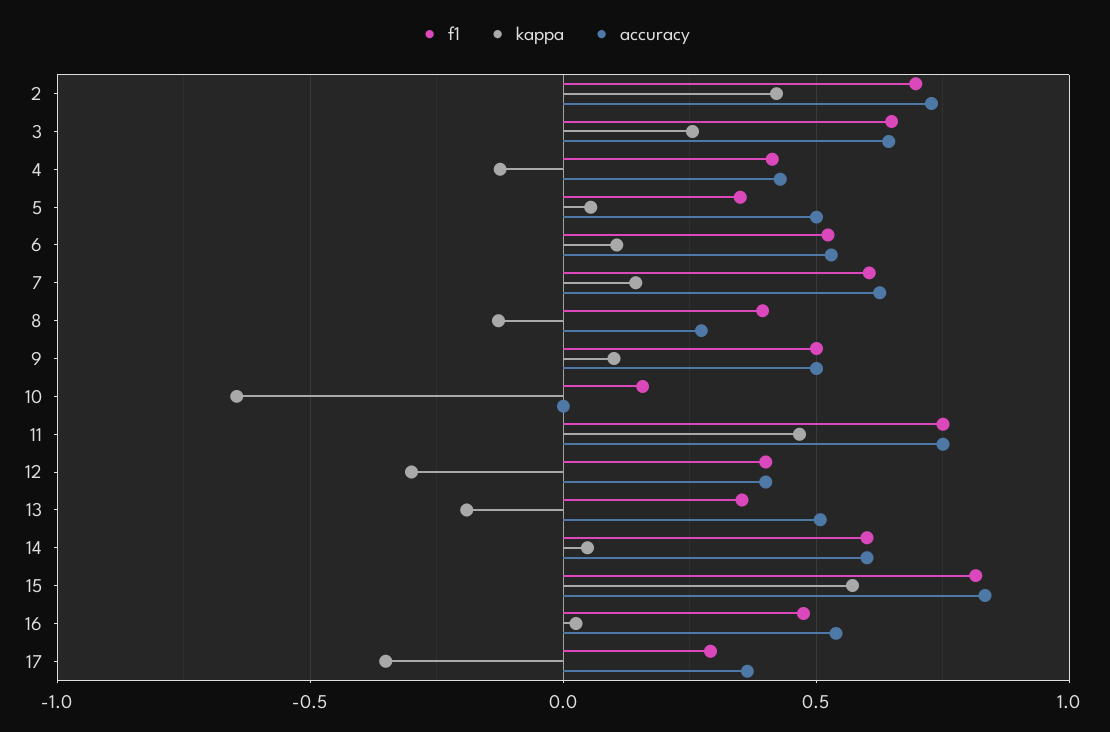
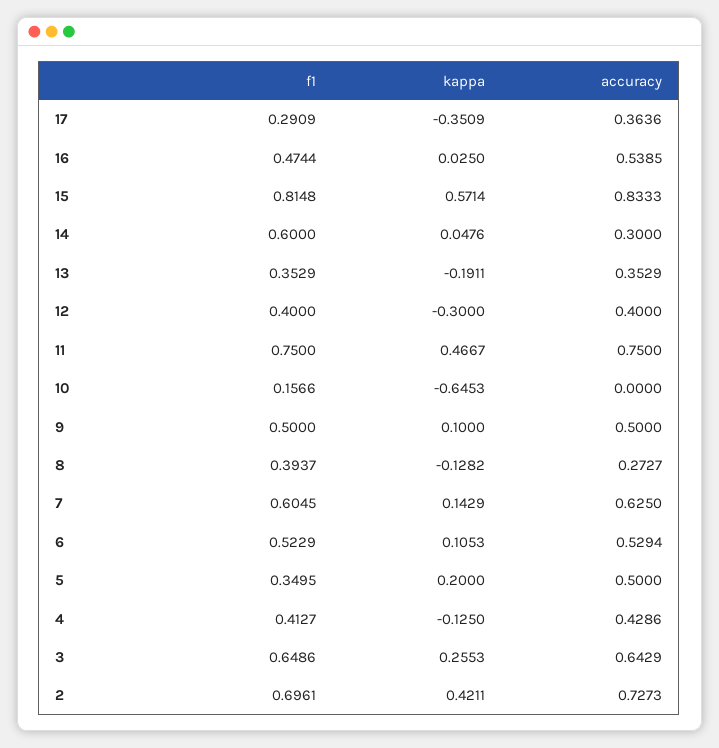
  {
    "f1": {
      "2": 0.6961,
      "3": 0.6486,
      "4": 0.4127,
      "5": 0.3495,
      "6": 0.5229,
      "7": 0.6045,
      "8": 0.3937,
      "9": 0.5,
      "10": 0.1566,
      "11": 0.75,
      "12": 0.4,
      "13": 0.3529,
      "14": 0.6,
      "15": 0.8148,
      "16": 0.4744,
      "17": 0.2909
    },
    "kappa": {
      "2": 0.4211,
      "3": 0.2553,
      "4": -0.125,
-     "5": 0.05,
+     "5": 0.2,
      "6": 0.1053,
      "7": 0.1429,
      "8": -0.1282,
      "9": 0.1,
      "10": -0.6453,
      "11": 0.4667,
      "12": -0.3,
      "13": -0.1911,
      "14": 0.0476,
      "15": 0.5714,
      "16": 0.025,
      "17": -0.3509
    },
    "accuracy": {
      "2": 0.7273,
      "3": 0.6429,
      "4": 0.4286,
      "5": 0.5,
      "6": 0.5294,
      "7": 0.625,
      "8": 0.2727,
      "9": 0.5,
      "10": 0,
      "11": 0.75,
      "12": 0.4,
-     "13": 0.5,
+     "13": 0.3529,
-     "14": 0.6,
+     "14": 0.3,
      "15": 0.8333,
      "16": 0.5385,
      "17": 0.3636
    }
  }

